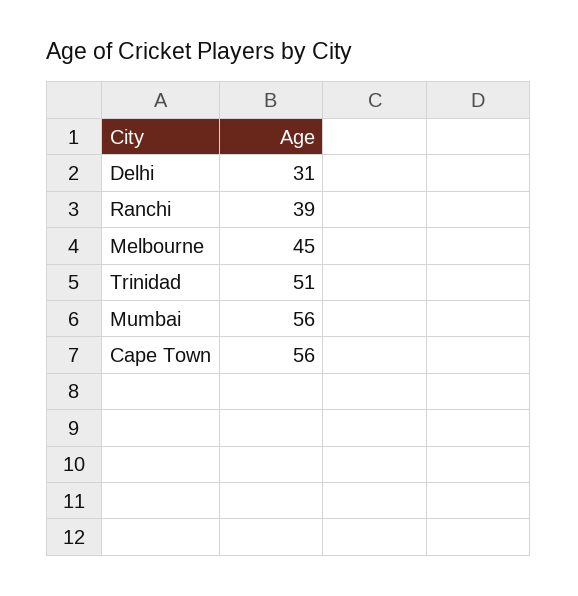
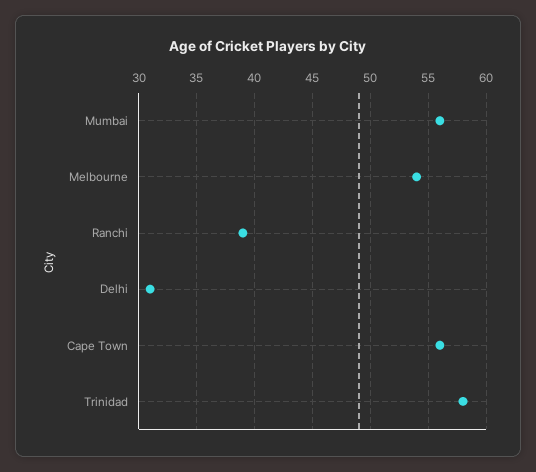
  {
    "Delhi": 31,
    "Ranchi": 39,
-   "Melbourne": 45,
+   "Melbourne": 54,
-   "Trinidad": 51,
+   "Trinidad": 58,
    "Mumbai": 56,
    "Cape Town": 56
  }

